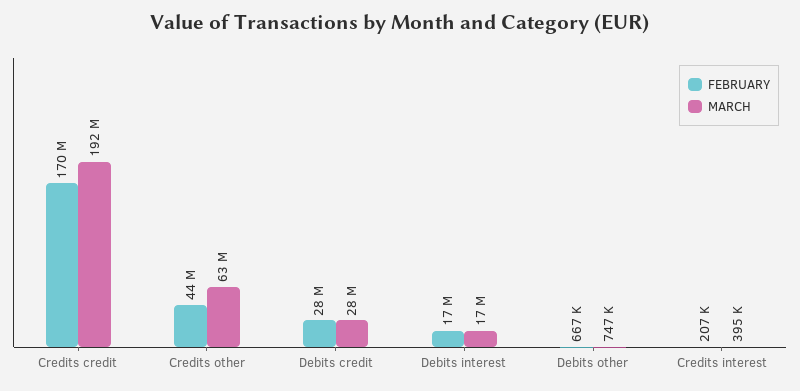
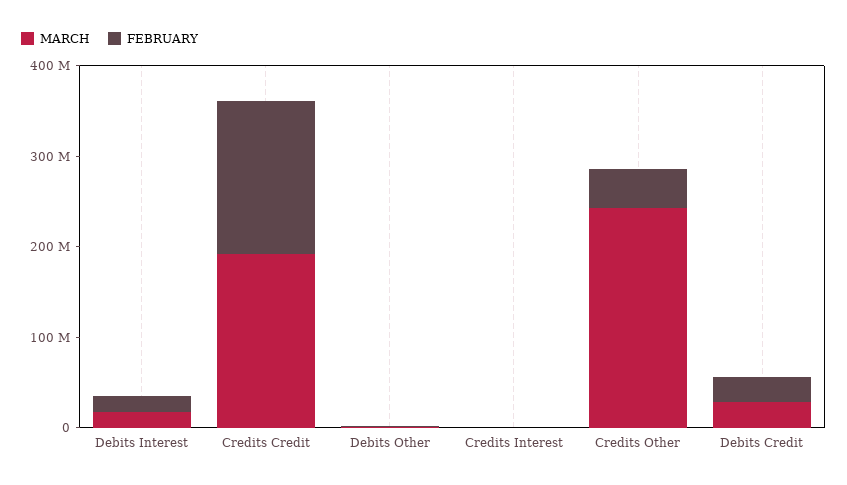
  {
    "FEBRUARY": {
      "Credits credit": 170000000,
      "Credits other": 44000000,
      "Debits credit": 28000000,
      "Debits interest": 17000000,
      "Debits other": 667000,
      "Credits interest": 207000
    },
    "MARCH": {
      "Credits credit": 192000000,
-     "Credits other": 63000000,
+     "Credits other": 240000000,
      "Debits credit": 28000000,
      "Debits interest": 17000000,
      "Debits other": 747000,
      "Credits interest": 395000
    }
  }

